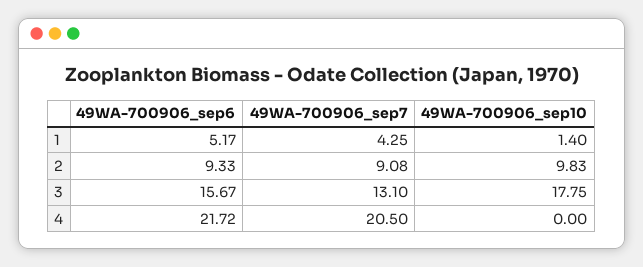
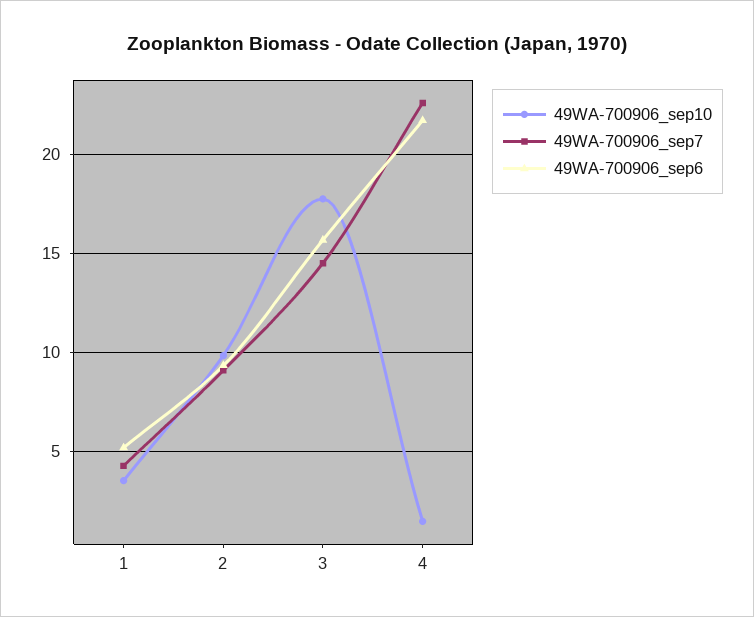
  {
    "49WA-700906_sep6": {
      "1": 5.17,
      "2": 9.33,
      "3": 15.67,
      "4": 21.72
    },
    "49WA-700906_sep7": {
      "1": 4.25,
      "2": 9.08,
-     "3": 13.1,
+     "3": 14.5,
-     "4": 20.5
+     "4": 22.5
    },
    "49WA-700906_sep10": {
-     "1": 1.4,
+     "1": 3.5,
      "2": 9.83,
      "3": 17.75,
-     "4": 0
+     "4": 1.5
    }
  }

